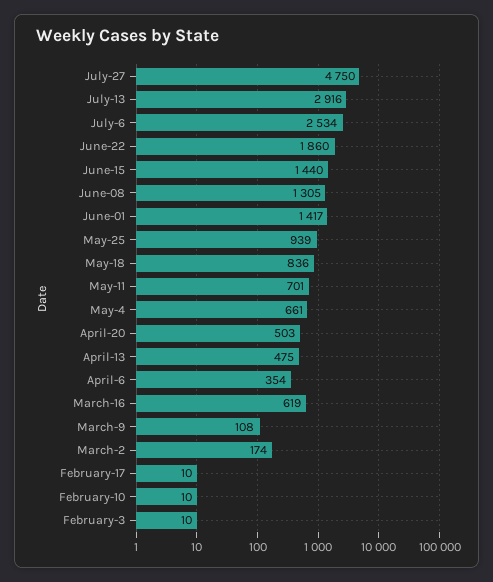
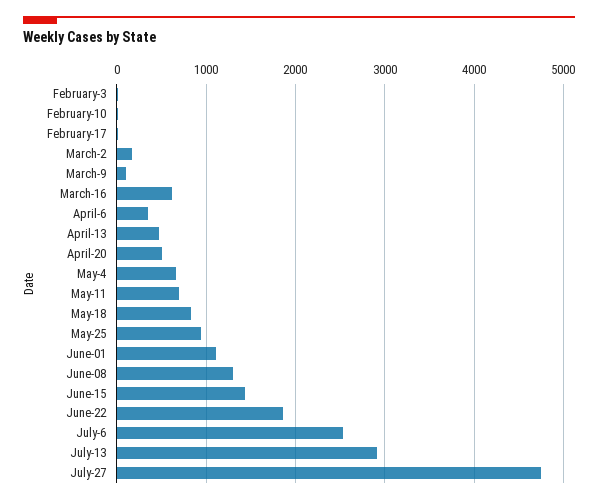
  {
    "July-27": 4750,
    "July-13": 2916,
    "July-6": 2534,
    "June-22": 1860,
    "June-15": 1440,
    "June-08": 1305,
-   "June-01": 1417,
+   "June-01": 1100,
    "May-25": 939,
    "May-18": 836,
    "May-11": 701,
    "May-4": 661,
    "April-20": 503,
    "April-13": 475,
    "April-6": 354,
    "March-16": 619,
    "March-9": 108,
    "March-2": 174,
    "February-17": 10,
    "February-10": 10,
    "February-3": 10
  }

